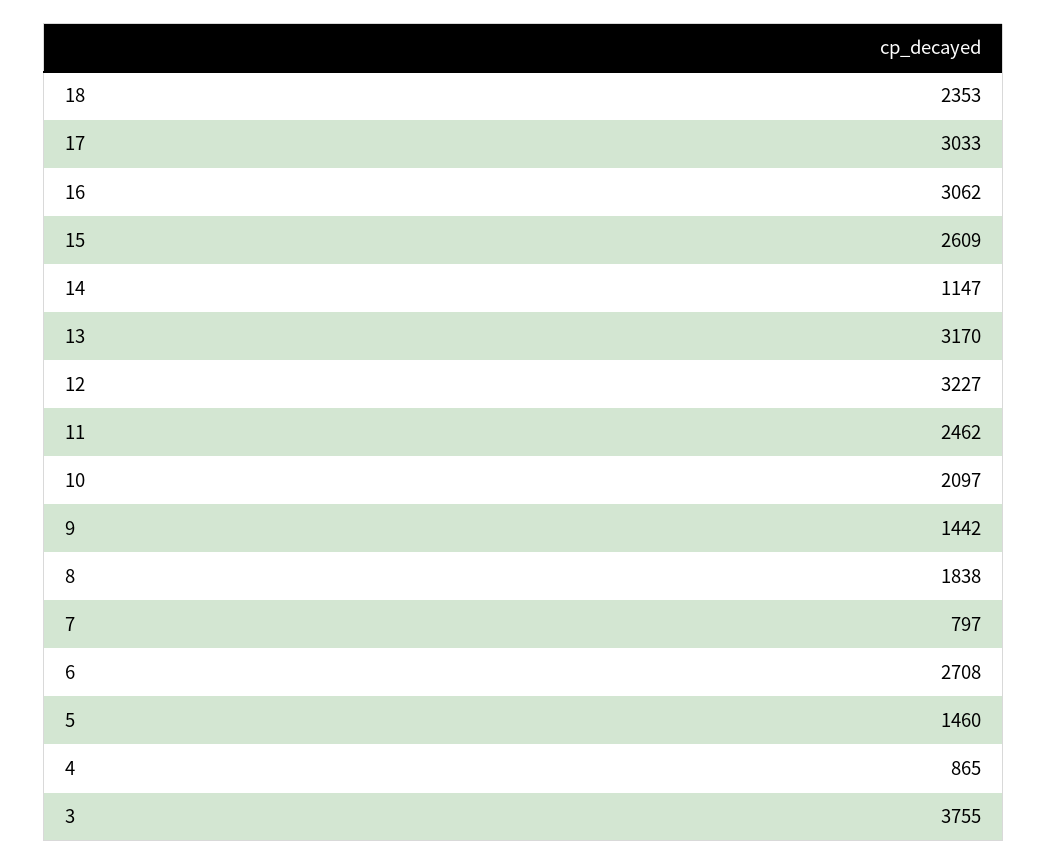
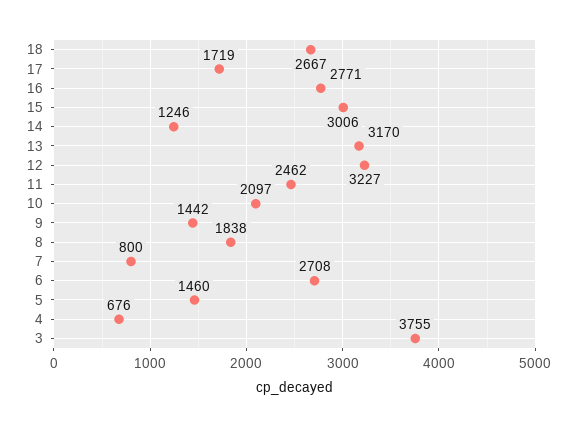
  {
-   "18": 2353,
+   "18": 2667,
-   "17": 3033,
+   "17": 1719,
-   "16": 3062,
+   "16": 2771,
-   "15": 2609,
+   "15": 3006,
-   "14": 1147,
+   "14": 1246,
    "13": 3170,
    "12": 3227,
    "11": 2462,
    "10": 2097,
    "9": 1442,
    "8": 1838,
-   "7": 797,
+   "7": 800,
    "6": 2708,
    "5": 1460,
-   "4": 865,
+   "4": 676,
    "3": 3755
  }

